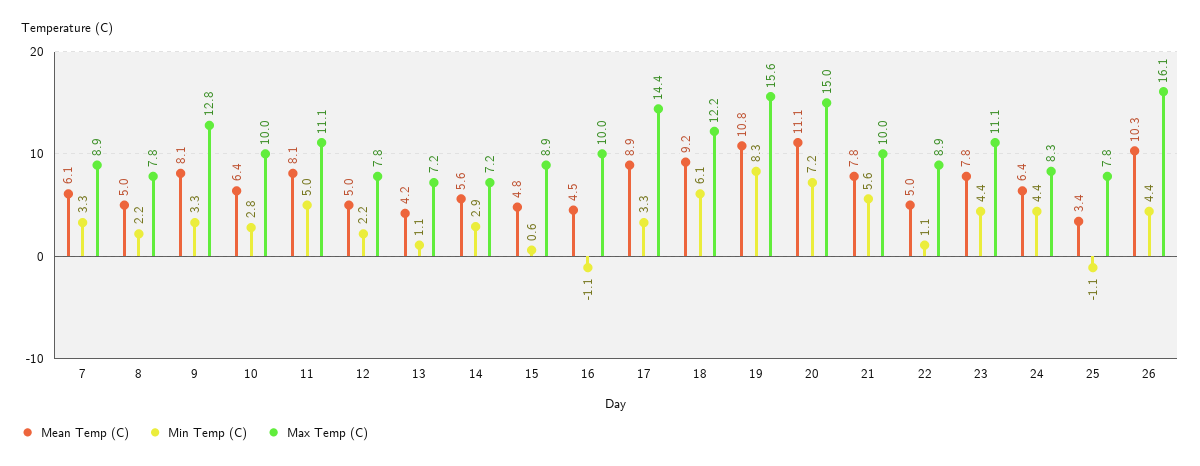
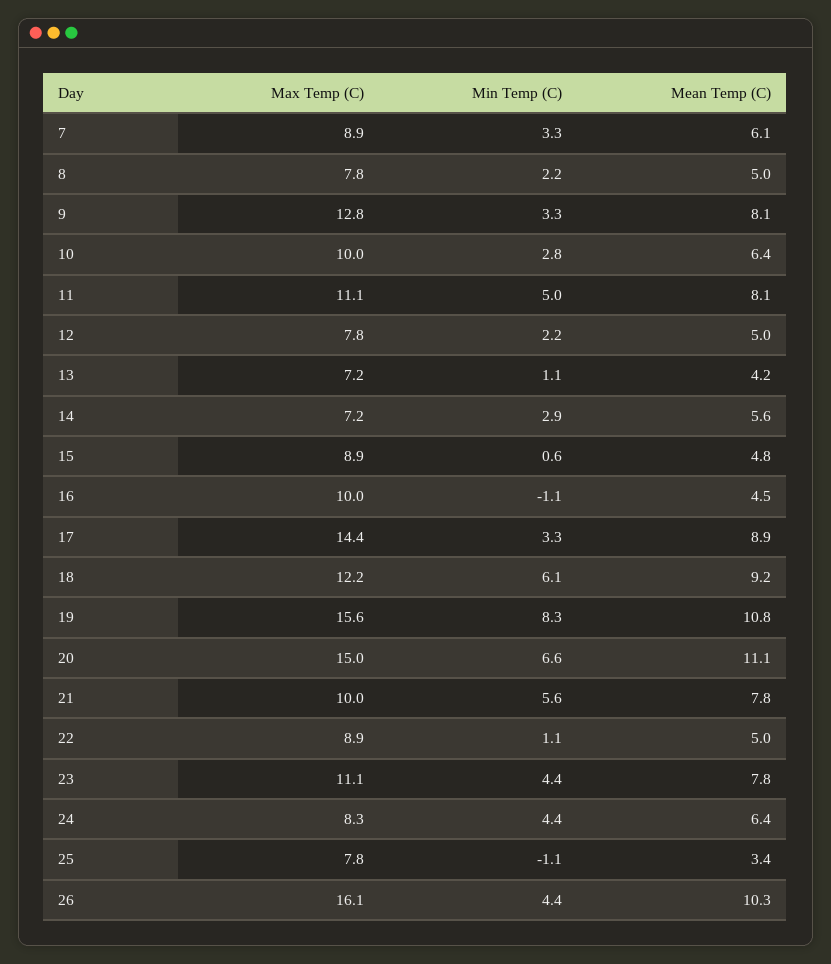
  {
    "Mean Temp (C)": {
      "7": 6.1,
      "8": 5,
      "9": 8.1,
      "10": 6.4,
      "11": 8.1,
      "12": 5,
      "13": 4.2,
      "14": 5.6,
      "15": 4.8,
      "16": 4.5,
      "17": 8.9,
      "18": 9.2,
      "19": 10.8,
      "20": 11.1,
      "21": 7.8,
      "22": 5,
      "23": 7.8,
      "24": 6.4,
      "25": 3.4,
      "26": 10.3
    },
    "Min Temp (C)": {
      "7": 3.3,
      "8": 2.2,
      "9": 3.3,
      "10": 2.8,
      "11": 5,
      "12": 2.2,
      "13": 1.1,
      "14": 2.9,
      "15": 0.6,
      "16": -1.1,
      "17": 3.3,
      "18": 6.1,
      "19": 8.3,
-     "20": 7.2,
+     "20": 6.6,
      "21": 5.6,
      "22": 1.1,
      "23": 4.4,
      "24": 4.4,
      "25": -1.1,
      "26": 4.4
    },
    "Max Temp (C)": {
      "7": 8.9,
      "8": 7.8,
      "9": 12.8,
      "10": 10,
      "11": 11.1,
      "12": 7.8,
      "13": 7.2,
      "14": 7.2,
      "15": 8.9,
      "16": 10,
      "17": 14.4,
      "18": 12.2,
      "19": 15.6,
      "20": 15,
      "21": 10,
      "22": 8.9,
      "23": 11.1,
      "24": 8.3,
      "25": 7.8,
      "26": 16.1
    }
  }

